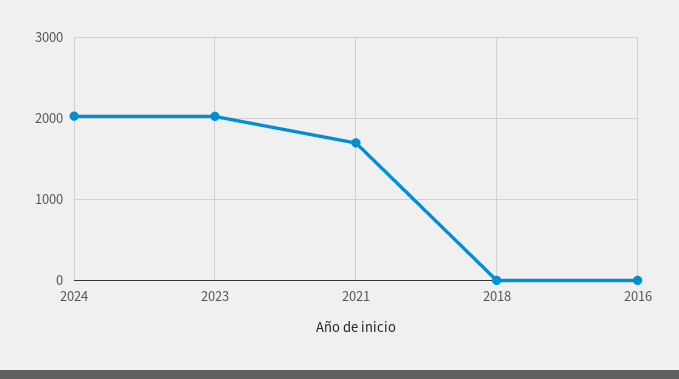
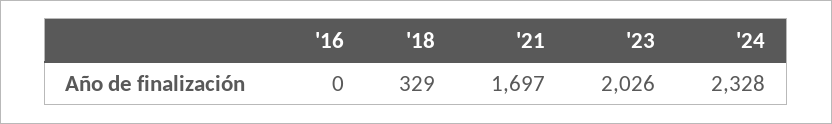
  {
-   "2024": 2000,
+   "2024": 2328,
    "2023": 2026,
    "2021": 1697,
-   "2018": 0,
+   "2018": 329,
    "2016": 0
  }

